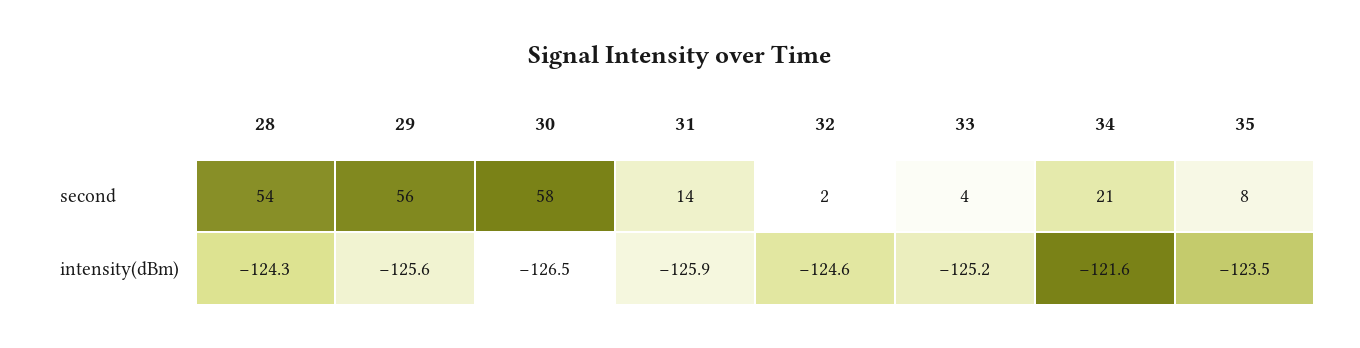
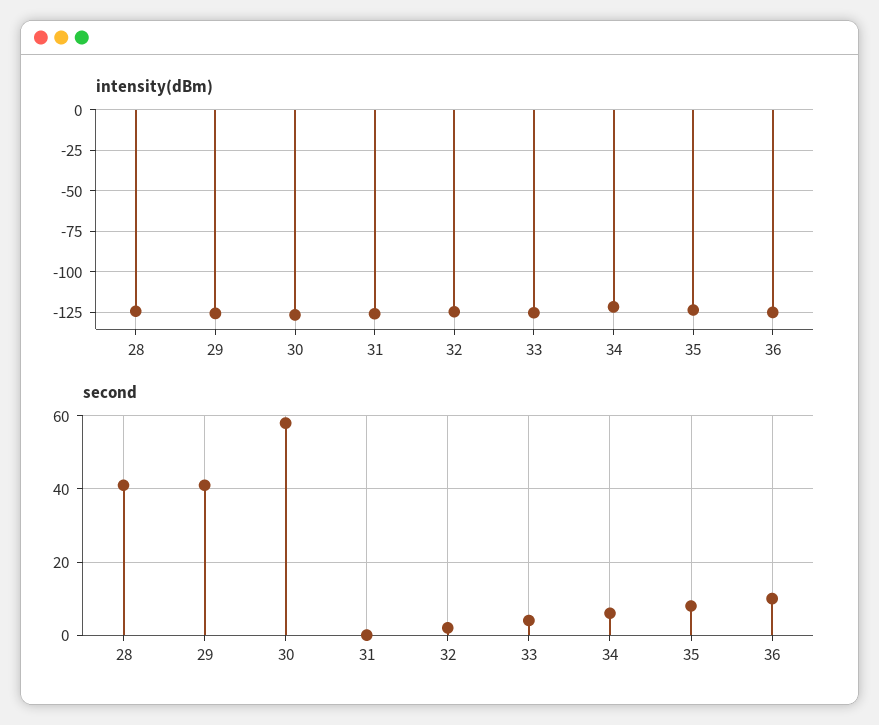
  {
    "second": {
-     "28": 54,
+     "28": 40,
-     "29": 56,
+     "29": 40,
      "30": 58,
-     "31": 14,
+     "31": 0,
      "32": 2,
      "33": 4,
-     "34": 21,
+     "34": 5,
-     "35": 8
+     "35": 8,
+     "36": 10
    },
    "intensity(dBm)": {
      "28": -124.3,
      "29": -125.6,
      "30": -126.5,
      "31": -125.9,
      "32": -124.6,
      "33": -125.2,
      "34": -121.6,
-     "35": -123.5
+     "35": -123.5,
+     "36": -125
    }
  }

